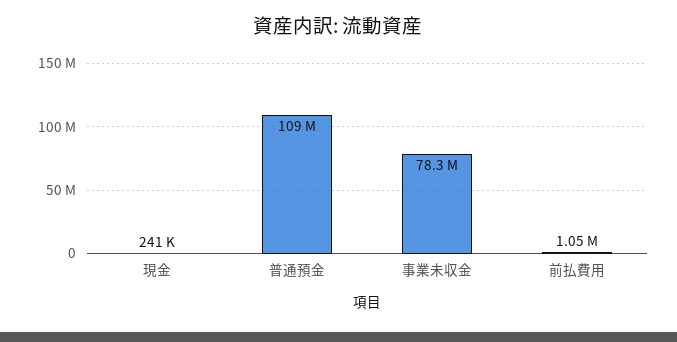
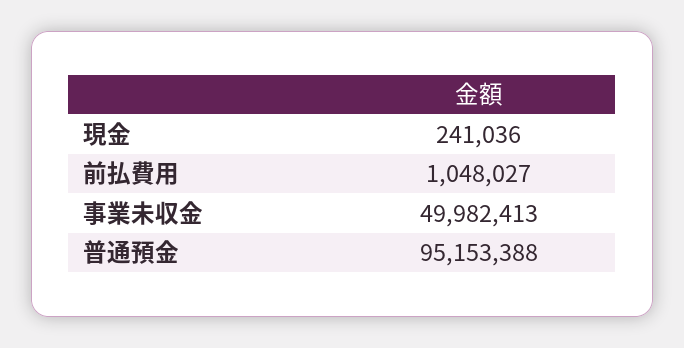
  {
    "現金": 241036,
-   "普通預金": 109000000,
+   "普通預金": 95153388,
-   "事業未収金": 78300000,
+   "事業未収金": 49982413,
    "前払費用": 1048027
  }

